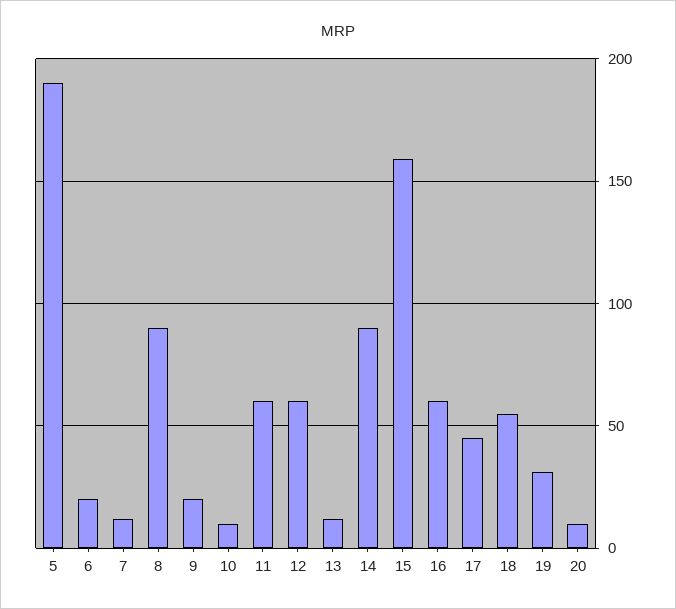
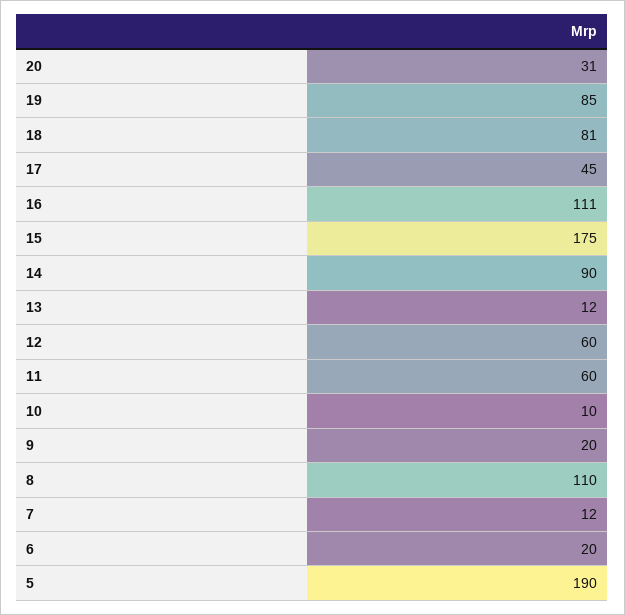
  {
    "5": 190,
    "6": 20,
    "7": 12,
-   "8": 90,
+   "8": 110,
    "9": 20,
    "10": 10,
    "11": 60,
    "12": 60,
    "13": 12,
    "14": 90,
-   "15": 160,
+   "15": 175,
-   "16": 60,
+   "16": 111,
    "17": 45,
-   "18": 55,
+   "18": 81,
-   "19": 30,
+   "19": 85,
-   "20": 10
+   "20": 31
  }

